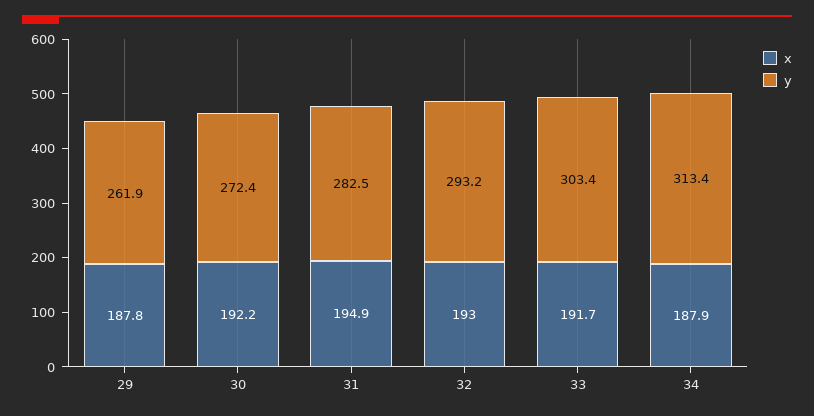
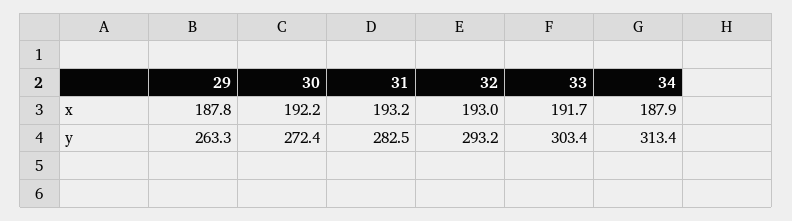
  {
    "x": {
      "29": 187.8,
      "30": 192.2,
-     "31": 194.9,
+     "31": 193.2,
      "32": 193,
      "33": 191.7,
      "34": 187.9
    },
    "y": {
-     "29": 261.9,
+     "29": 263.3,
      "30": 272.4,
      "31": 282.5,
      "32": 293.2,
      "33": 303.4,
      "34": 313.4
    }
  }

